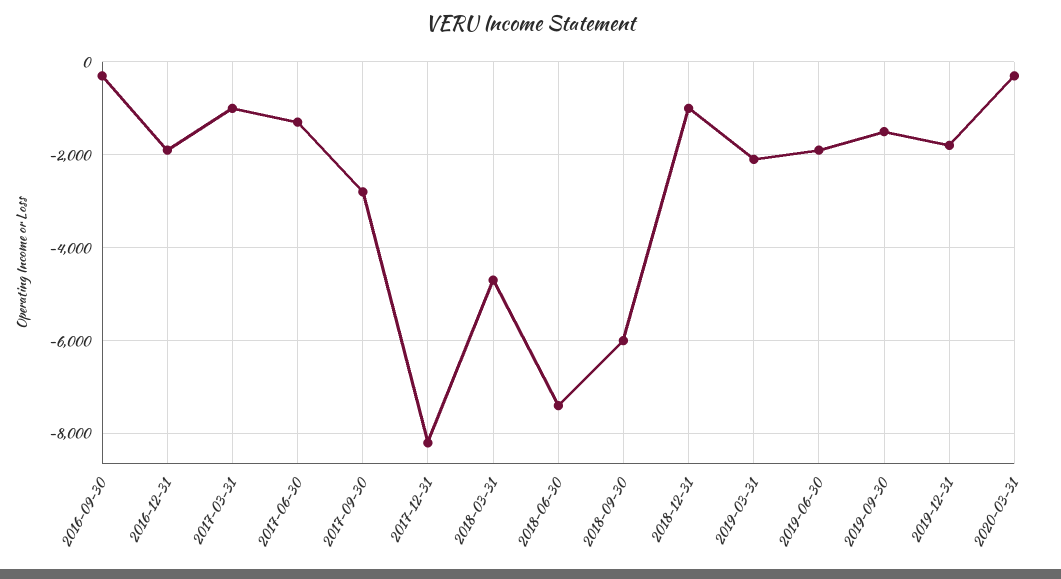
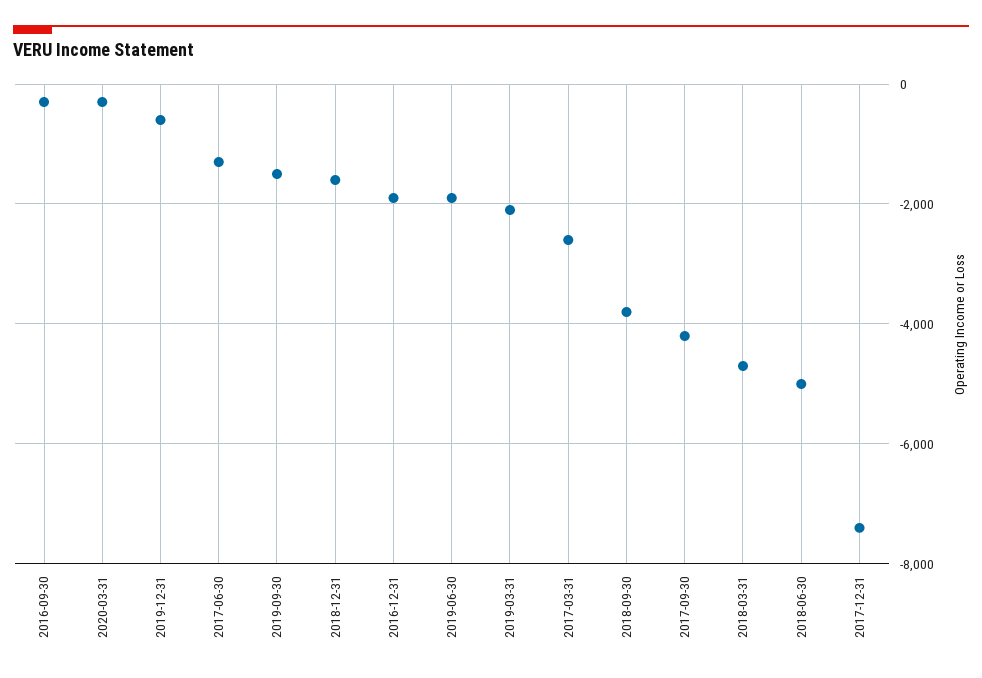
  {
    "2016-09-30": -400,
    "2016-12-31": -2000,
-   "2017-03-31": -1000,
+   "2017-03-31": -2600,
    "2017-06-30": -1400,
-   "2017-09-30": -2800,
+   "2017-09-30": -4200,
-   "2017-12-31": -8200,
+   "2017-12-31": -7400,
    "2018-03-31": -4800,
-   "2018-06-30": -7400,
+   "2018-06-30": -5000,
-   "2018-09-30": -6000,
+   "2018-09-30": -3800,
-   "2018-12-31": -1000,
+   "2018-12-31": -1600,
    "2019-03-31": -2200,
    "2019-06-30": -2000,
    "2019-09-30": -1600,
-   "2019-12-31": -1800,
+   "2019-12-31": -600,
    "2020-03-31": -400
  }

